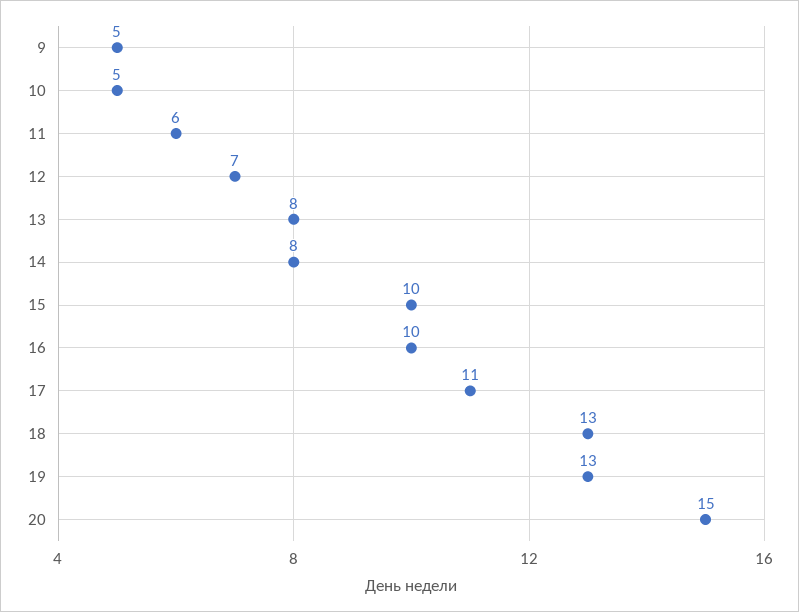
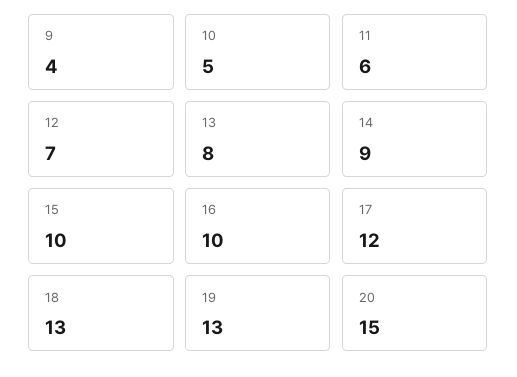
  {
-   "9": 5,
+   "9": 4,
    "10": 5,
    "11": 6,
    "12": 7,
    "13": 8,
-   "14": 8,
+   "14": 9,
    "15": 10,
    "16": 10,
-   "17": 11,
+   "17": 12,
    "18": 13,
    "19": 13,
    "20": 15
  }

